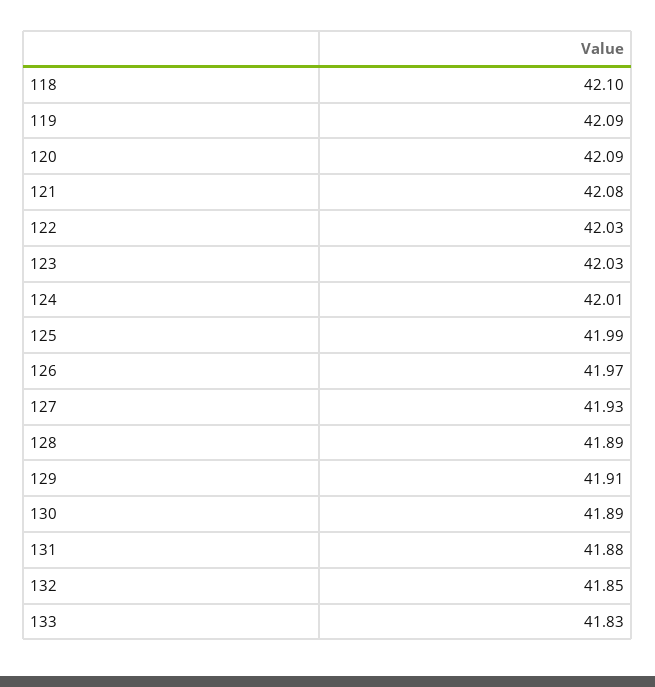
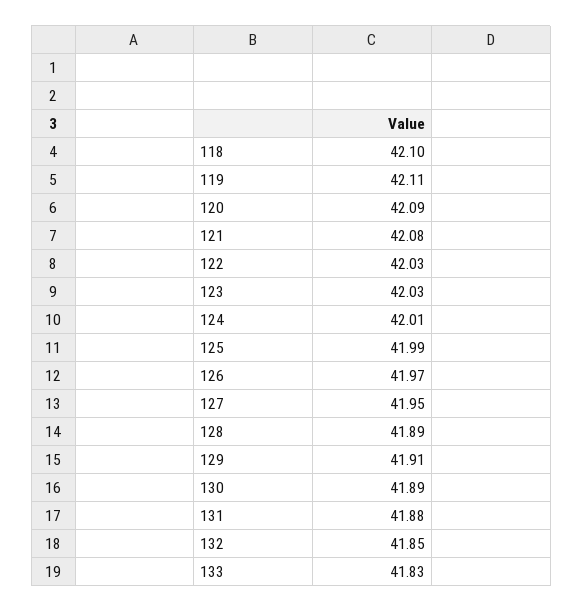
  {
    "118": 42.1,
-   "119": 42.09,
+   "119": 42.11,
    "120": 42.09,
    "121": 42.08,
    "122": 42.03,
    "123": 42.03,
    "124": 42.01,
    "125": 41.99,
    "126": 41.97,
-   "127": 41.93,
+   "127": 41.95,
    "128": 41.89,
    "129": 41.91,
    "130": 41.89,
    "131": 41.88,
    "132": 41.85,
    "133": 41.83
  }

